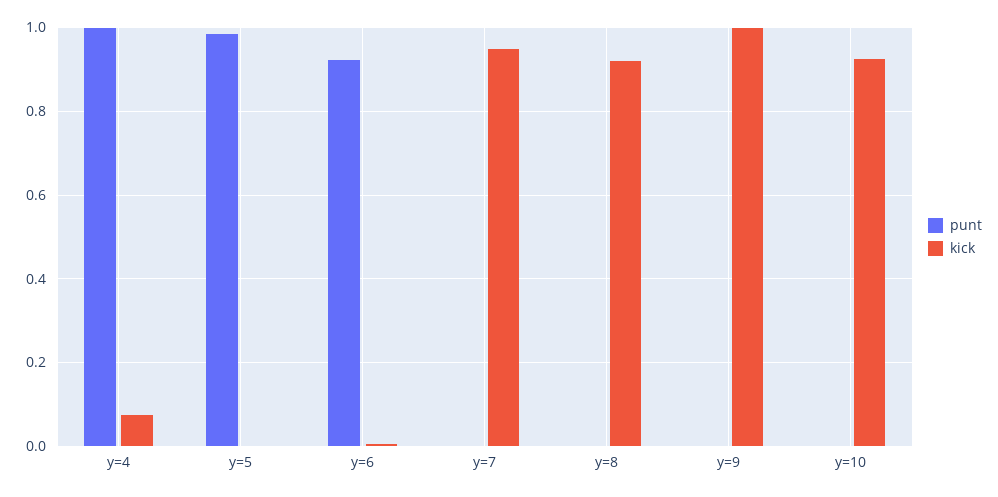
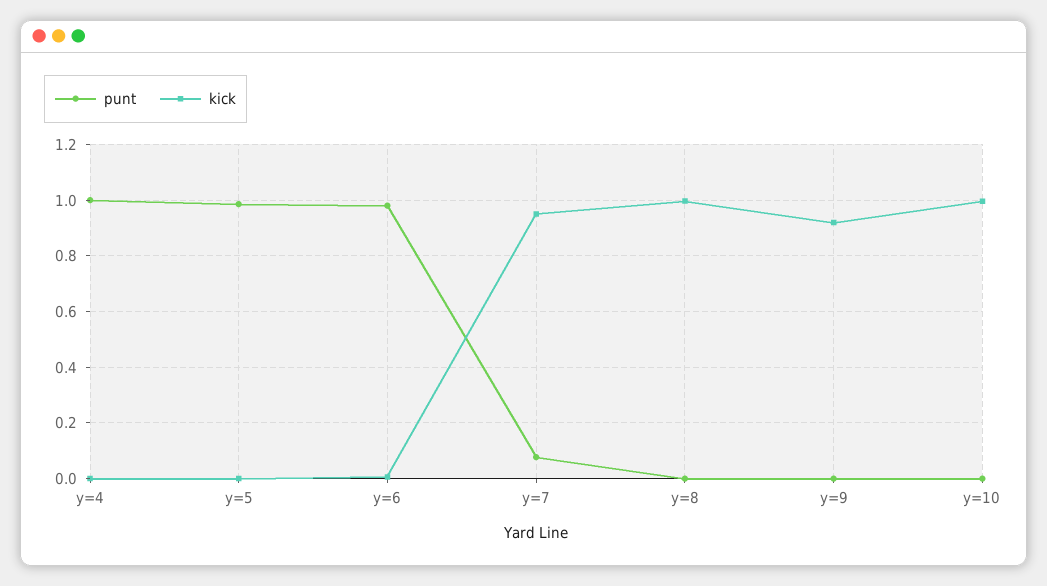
  {
    "punt": {
      "y=4": 1,
      "y=5": 0.98,
-     "y=6": 0.92,
+     "y=6": 0.975,
-     "y=7": 0,
+     "y=7": 0.075,
      "y=8": 0,
      "y=9": 0,
      "y=10": 0
    },
    "kick": {
-     "y=4": 0.08,
+     "y=4": 0,
      "y=5": 0,
      "y=6": 0,
      "y=7": 0.96,
-     "y=8": 0.92,
+     "y=8": 1,
-     "y=9": 1,
+     "y=9": 0.925,
-     "y=10": 0.92
+     "y=10": 1
    }
  }

